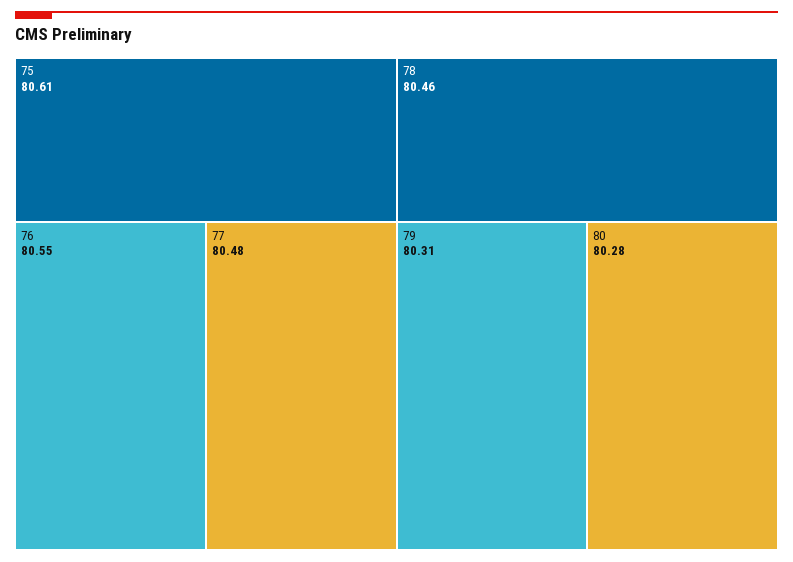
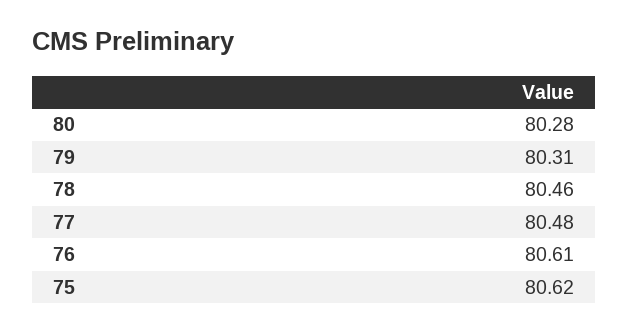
  {
-   "75": 80.61,
+   "75": 80.62,
-   "76": 80.55,
+   "76": 80.61,
    "77": 80.48,
    "78": 80.46,
    "79": 80.31,
    "80": 80.28
  }

